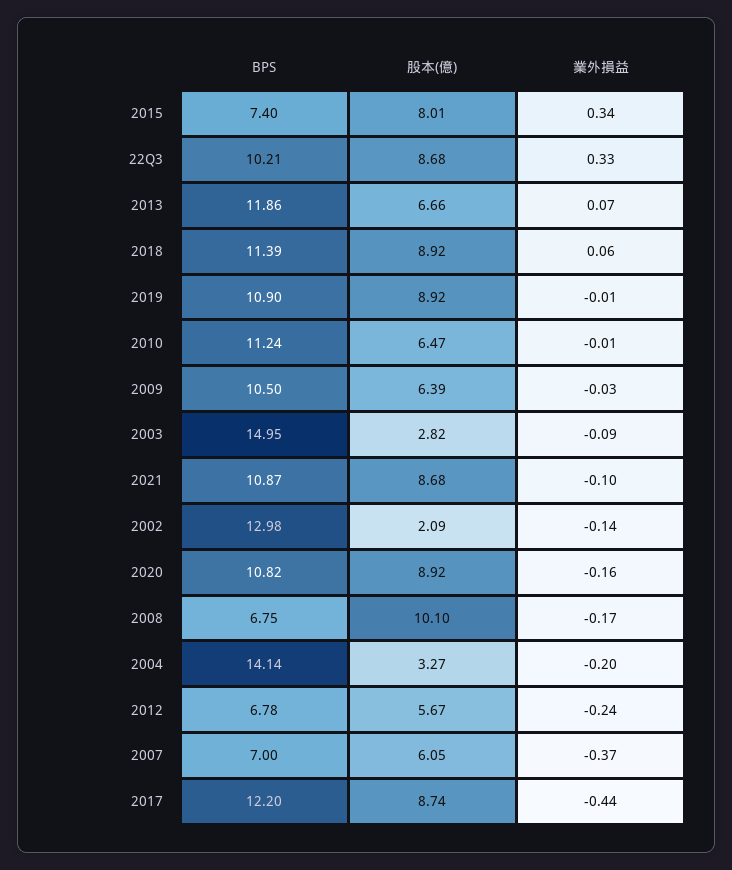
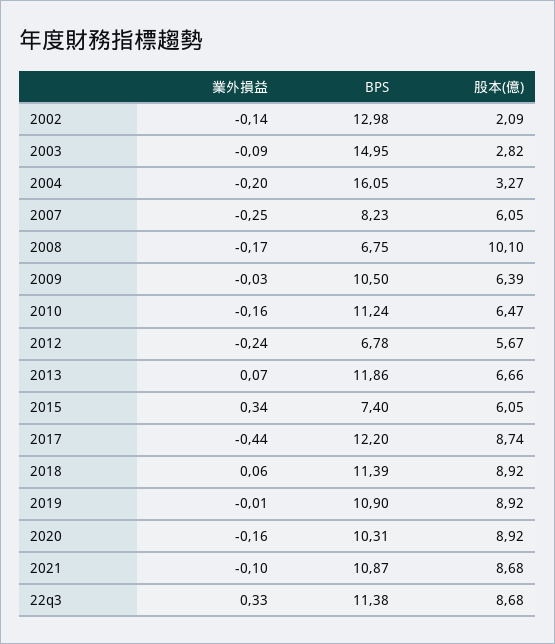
  {
    "BPS": {
      "2015": 7.4,
-     "22Q3": 10.21,
+     "22Q3": 11.38,
      "2013": 11.86,
      "2018": 11.39,
      "2019": 10.9,
      "2010": 11.24,
      "2009": 10.5,
      "2003": 14.95,
      "2021": 10.87,
      "2002": 12.98,
-     "2020": 10.82,
+     "2020": 10.31,
      "2008": 6.75,
-     "2004": 14.14,
+     "2004": 16.05,
      "2012": 6.78,
-     "2007": 7,
+     "2007": 8.23,
      "2017": 12.2
    },
    "股本(億)": {
-     "2015": 8.01,
+     "2015": 6.05,
      "22Q3": 8.68,
      "2013": 6.66,
      "2018": 8.92,
      "2019": 8.92,
      "2010": 6.47,
      "2009": 6.39,
      "2003": 2.82,
      "2021": 8.68,
      "2002": 2.09,
      "2020": 8.92,
      "2008": 10.1,
      "2004": 3.27,
      "2012": 5.67,
      "2007": 6.05,
      "2017": 8.74
    },
    "業外損益": {
      "2015": 0.34,
      "22Q3": 0.33,
      "2013": 0.07,
      "2018": 0.06,
      "2019": -0.01,
-     "2010": -0.01,
+     "2010": -0.16,
      "2009": -0.03,
      "2003": -0.09,
      "2021": -0.1,
      "2002": -0.14,
      "2020": -0.16,
      "2008": -0.17,
      "2004": -0.2,
      "2012": -0.24,
-     "2007": -0.37,
+     "2007": -0.25,
      "2017": -0.44
    }
  }

